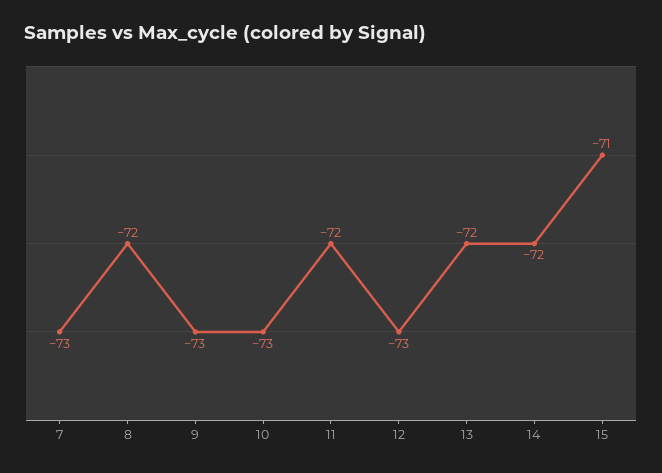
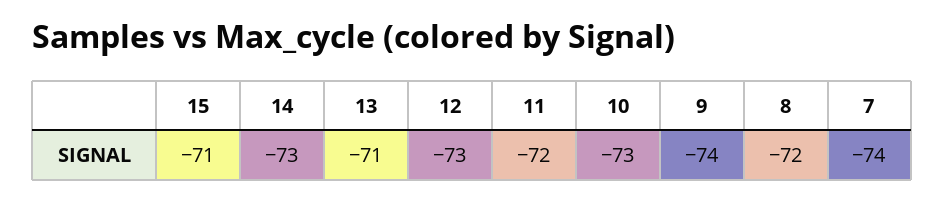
  {
-   "7": -73,
+   "7": -74,
    "8": -72,
-   "9": -73,
+   "9": -74,
    "10": -73,
    "11": -72,
    "12": -73,
-   "13": -72,
+   "13": -71,
-   "14": -72,
+   "14": -73,
    "15": -71
  }

